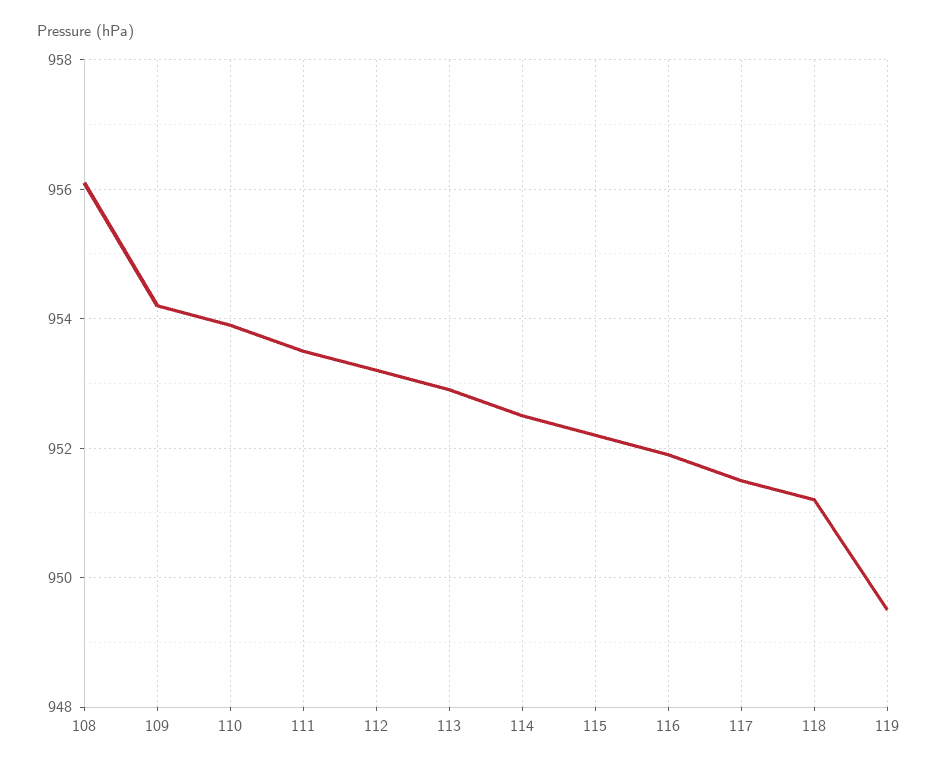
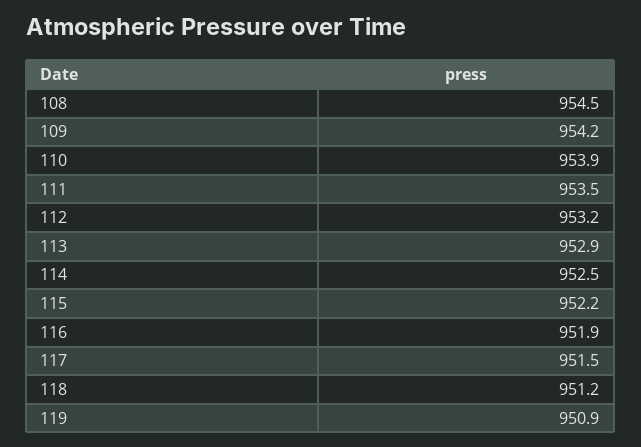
  {
-   "108": 956,
+   "108": 954.5,
    "109": 954.2,
    "110": 953.9,
    "111": 953.5,
    "112": 953.2,
    "113": 952.9,
    "114": 952.5,
    "115": 952.2,
    "116": 951.9,
    "117": 951.5,
    "118": 951.2,
-   "119": 949.5
+   "119": 950.9
  }

